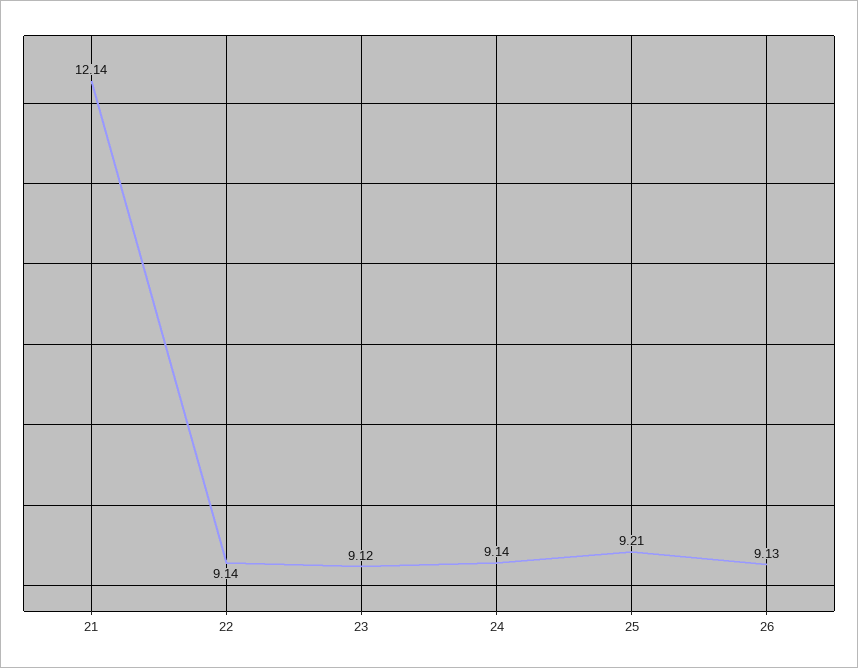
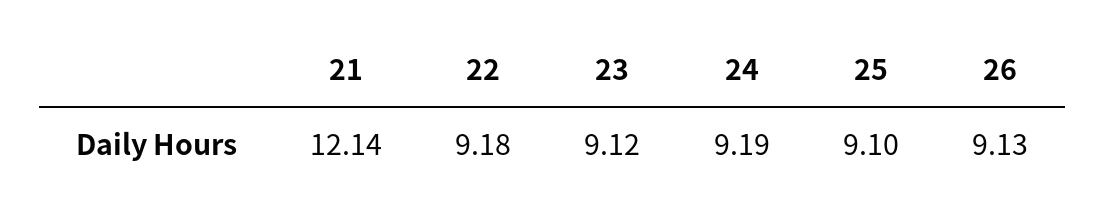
  {
    "21": 12.14,
-   "22": 9.14,
+   "22": 9.18,
    "23": 9.12,
-   "24": 9.14,
+   "24": 9.19,
-   "25": 9.21,
+   "25": 9.1,
    "26": 9.13
  }

